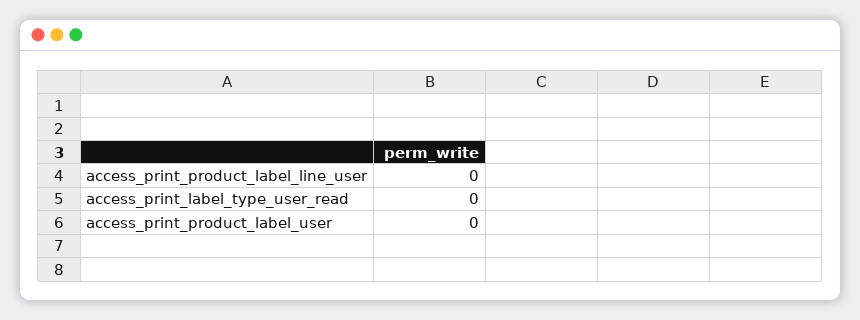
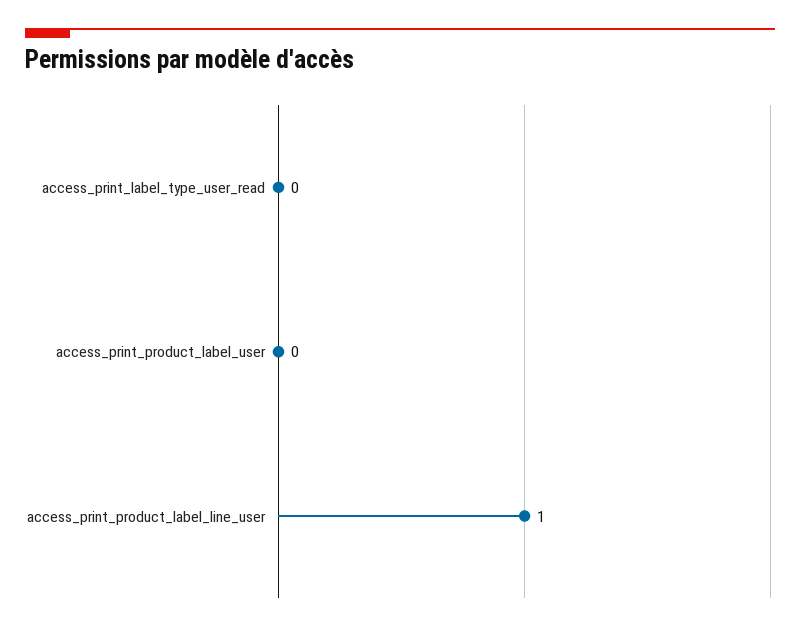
  {
-   "access_print_product_label_line_user": 0,
+   "access_print_product_label_line_user": 1,
    "access_print_label_type_user_read": 0,
    "access_print_product_label_user": 0
  }

